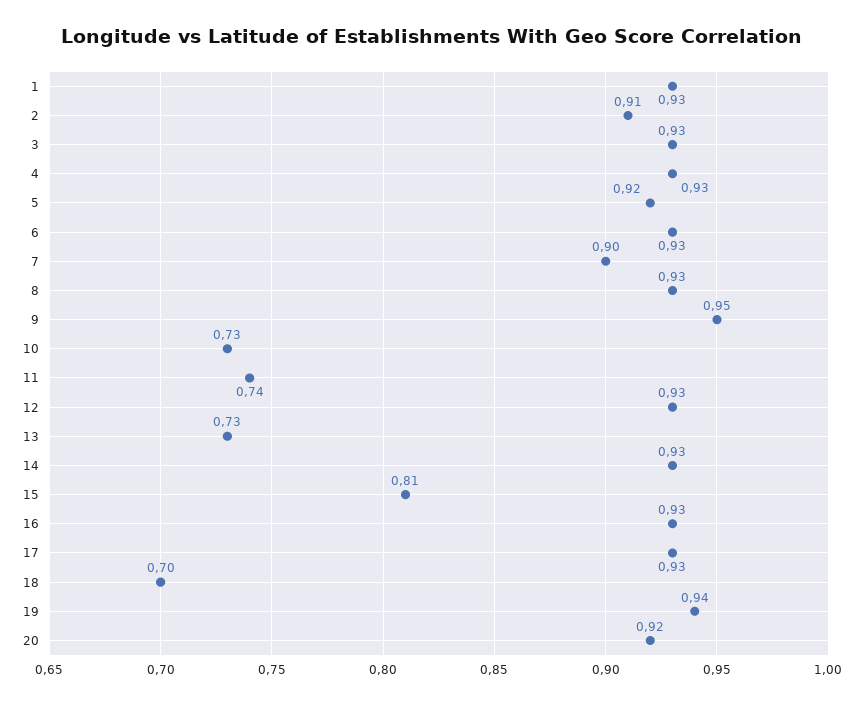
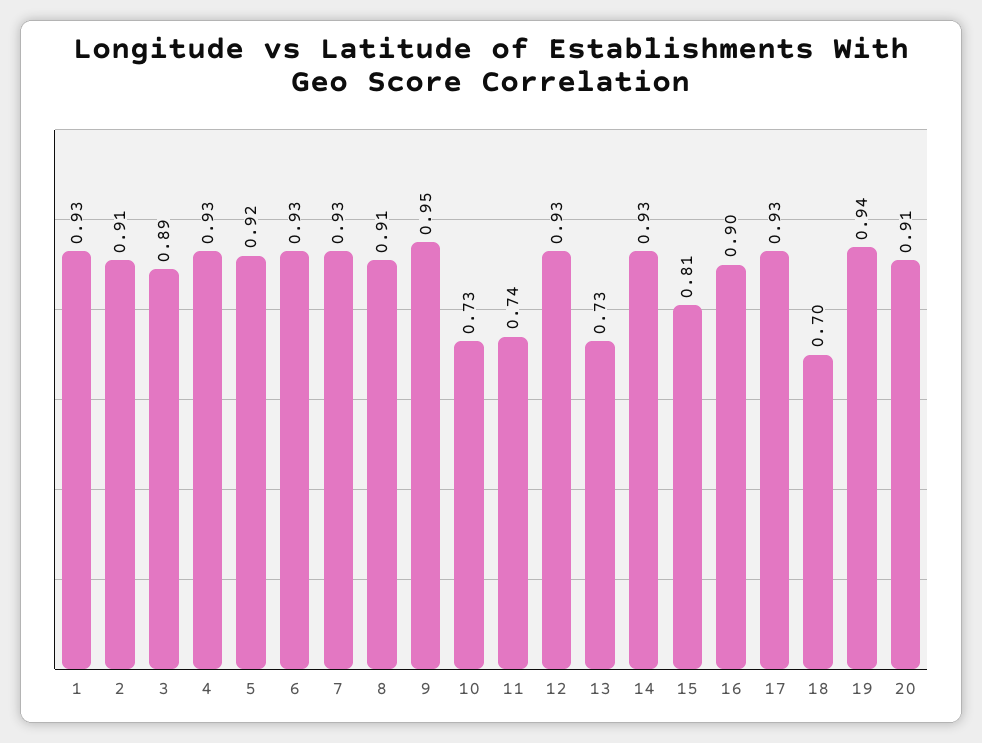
  {
    "1": 0.93,
    "2": 0.91,
-   "3": 0.93,
+   "3": 0.89,
    "4": 0.93,
    "5": 0.92,
    "6": 0.93,
-   "7": 0.9,
+   "7": 0.93,
-   "8": 0.93,
+   "8": 0.91,
    "9": 0.95,
    "10": 0.73,
    "11": 0.74,
    "12": 0.93,
    "13": 0.73,
    "14": 0.93,
    "15": 0.81,
-   "16": 0.93,
+   "16": 0.9,
    "17": 0.93,
    "18": 0.7,
    "19": 0.94,
-   "20": 0.92
+   "20": 0.91
  }

